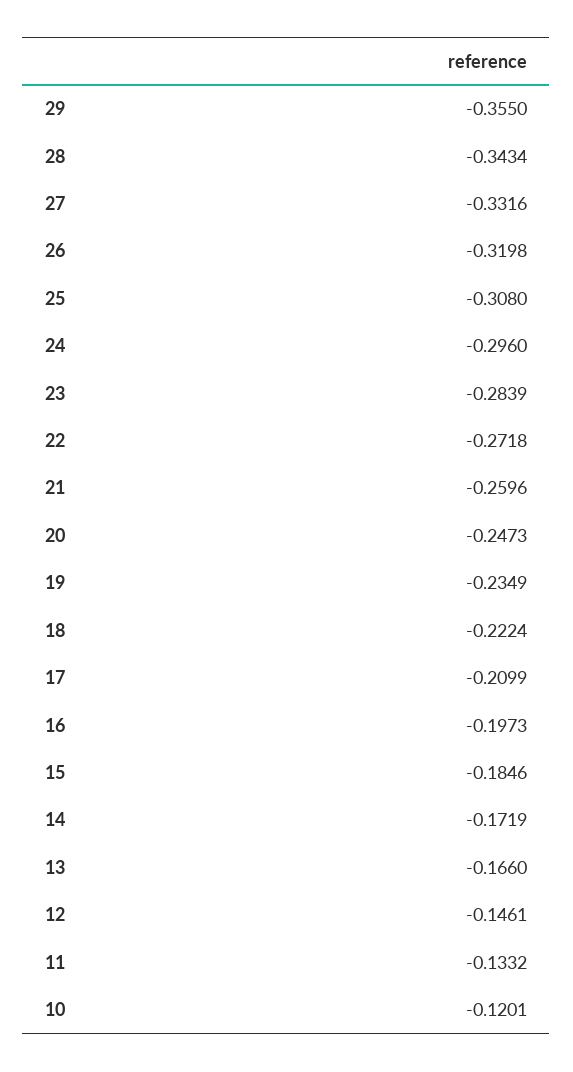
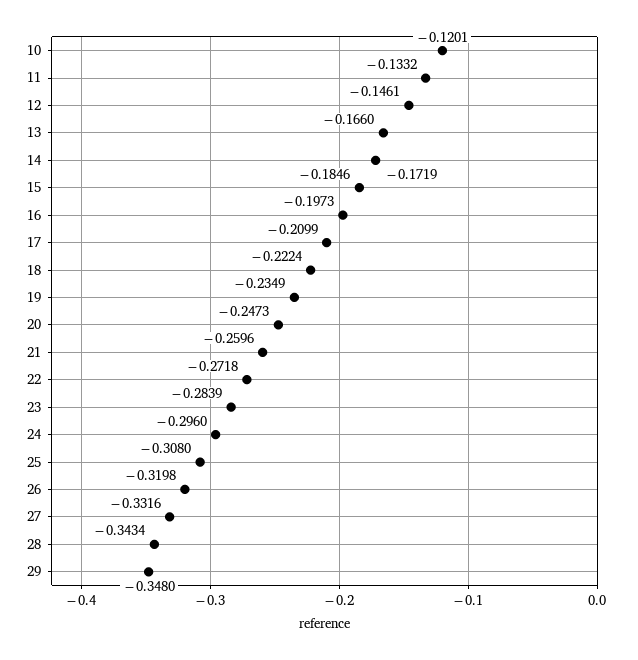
  {
-   "29": -0.355,
+   "29": -0.348,
    "28": -0.3434,
    "27": -0.3316,
    "26": -0.3198,
    "25": -0.308,
    "24": -0.296,
    "23": -0.2839,
    "22": -0.2718,
    "21": -0.2596,
    "20": -0.2473,
    "19": -0.2349,
    "18": -0.2224,
    "17": -0.2099,
    "16": -0.1973,
    "15": -0.1846,
    "14": -0.1719,
    "13": -0.166,
    "12": -0.1461,
    "11": -0.1332,
    "10": -0.1201
  }

